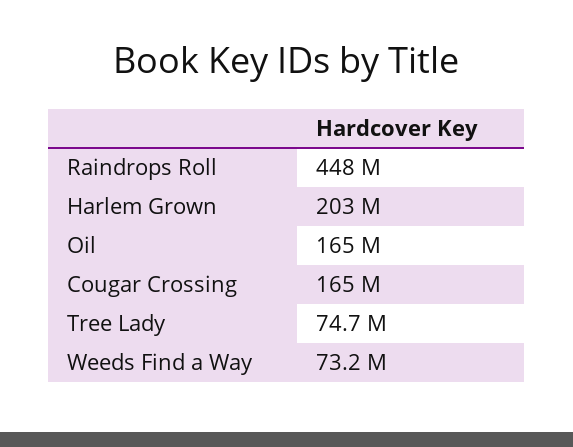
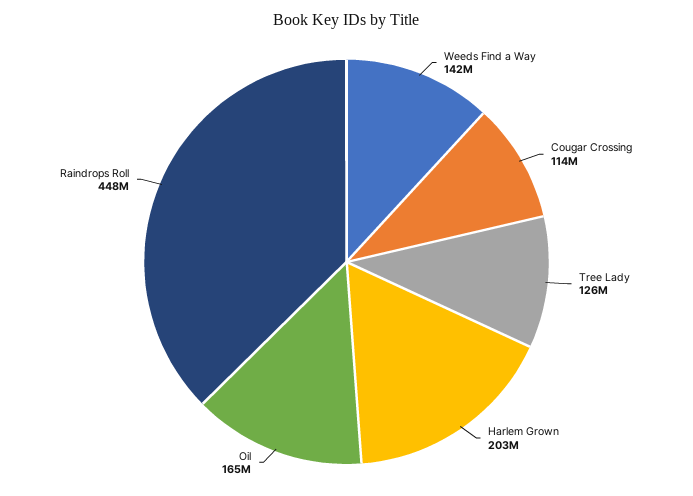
  {
    "Raindrops Roll": 448000000,
    "Harlem Grown": 203000000,
    "Oil": 165000000,
-   "Cougar Crossing": 165000000,
+   "Cougar Crossing": 114000000,
-   "Tree Lady": 74700000,
+   "Tree Lady": 126000000,
-   "Weeds Find a Way": 73200000
+   "Weeds Find a Way": 142000000
  }

